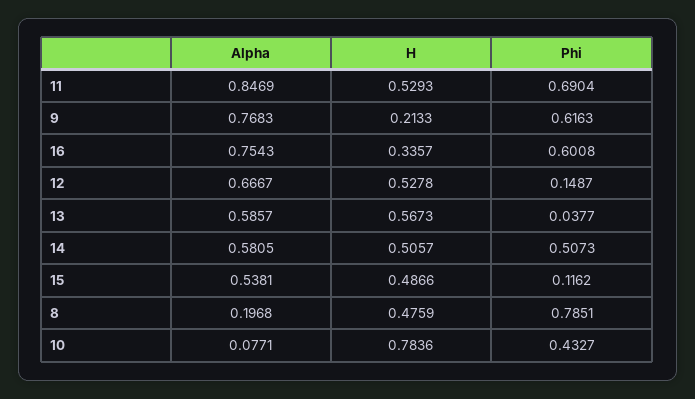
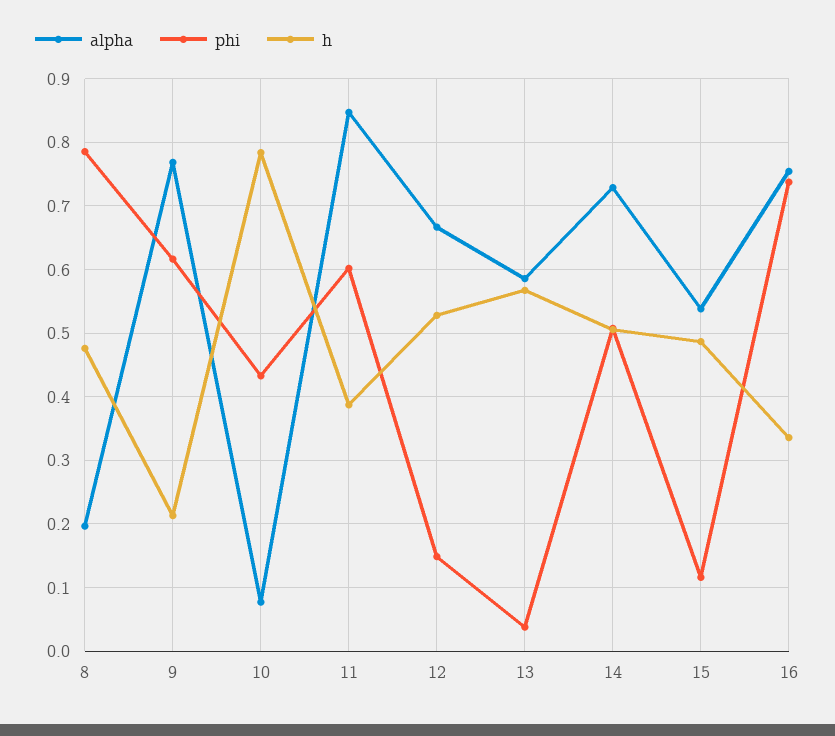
  {
    "Alpha": {
      "11": 0.8469,
      "9": 0.7683,
      "16": 0.7543,
      "12": 0.6667,
      "13": 0.5857,
-     "14": 0.5805,
+     "14": 0.73,
      "15": 0.5381,
      "8": 0.1968,
      "10": 0.0771
    },
    "H": {
-     "11": 0.5293,
+     "11": 0.39,
      "9": 0.2133,
      "16": 0.3357,
      "12": 0.5278,
      "13": 0.5673,
      "14": 0.5057,
      "15": 0.4866,
      "8": 0.4759,
      "10": 0.7836
    },
    "Phi": {
-     "11": 0.6904,
+     "11": 0.6,
      "9": 0.6163,
-     "16": 0.6008,
+     "16": 0.74,
      "12": 0.1487,
      "13": 0.0377,
      "14": 0.5073,
      "15": 0.1162,
      "8": 0.7851,
      "10": 0.4327
    }
  }

